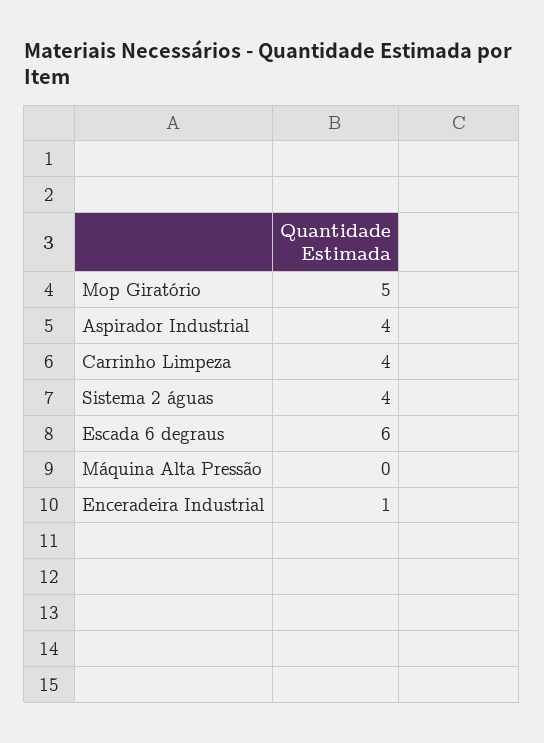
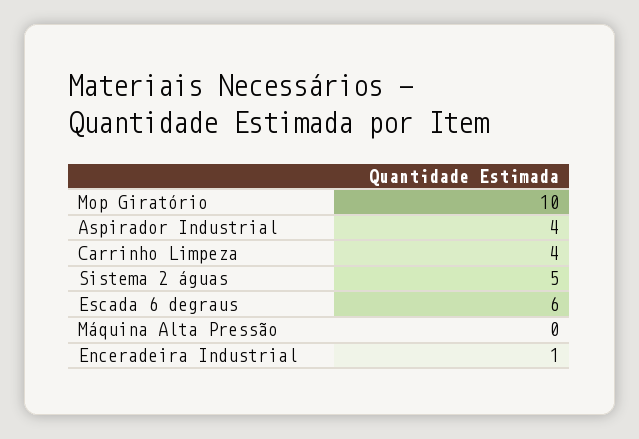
  {
-   "Mop Giratório": 5,
+   "Mop Giratório": 10,
    "Aspirador Industrial": 4,
    "Carrinho Limpeza": 4,
-   "Sistema 2 águas": 4,
+   "Sistema 2 águas": 5,
    "Escada 6 degraus": 6,
    "Máquina Alta Pressão": 0,
    "Enceradeira Industrial": 1
  }

